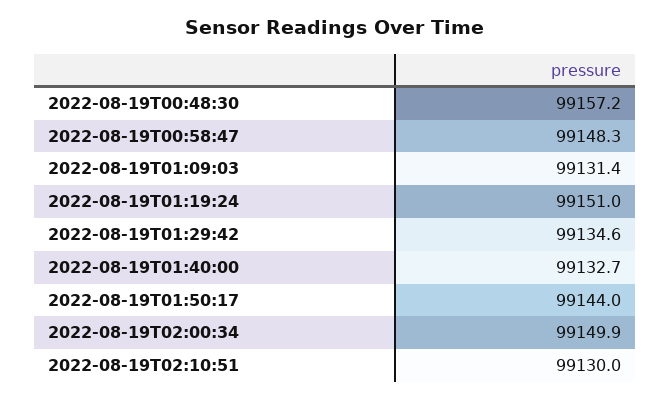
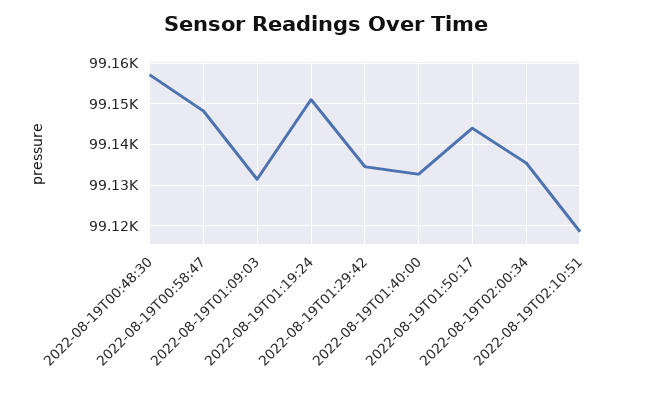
  {
    "2022-08-19T00:48:30": 99157.2,
    "2022-08-19T00:58:47": 99148.3,
    "2022-08-19T01:09:03": 99131.4,
    "2022-08-19T01:19:24": 99151,
    "2022-08-19T01:29:42": 99134.6,
    "2022-08-19T01:40:00": 99132.7,
    "2022-08-19T01:50:17": 99144,
-   "2022-08-19T02:00:34": 99149.9,
+   "2022-08-19T02:00:34": 99136,
-   "2022-08-19T02:10:51": 99130
+   "2022-08-19T02:10:51": 99118
  }

